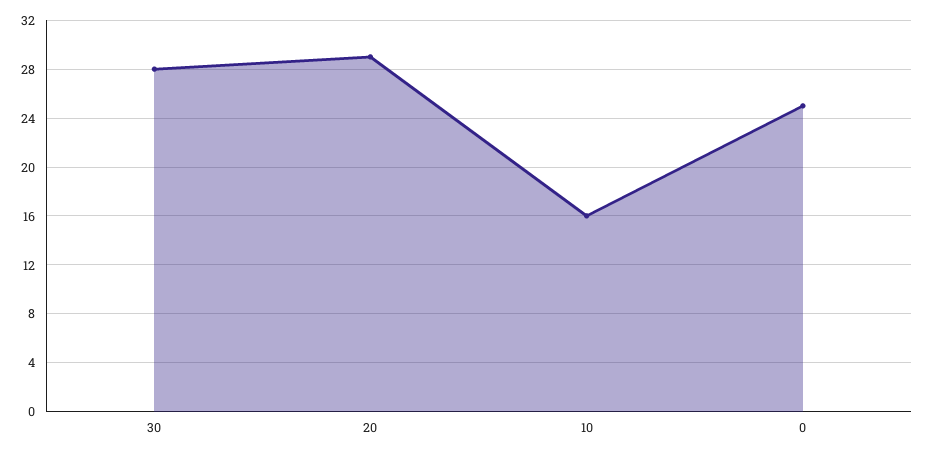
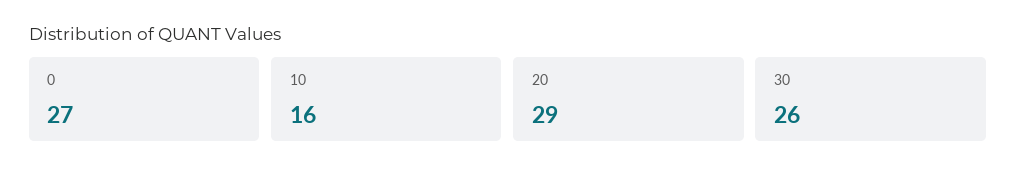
  {
-   "30": 28,
+   "30": 26,
    "20": 29,
    "10": 16,
-   "0": 25
+   "0": 27
  }

